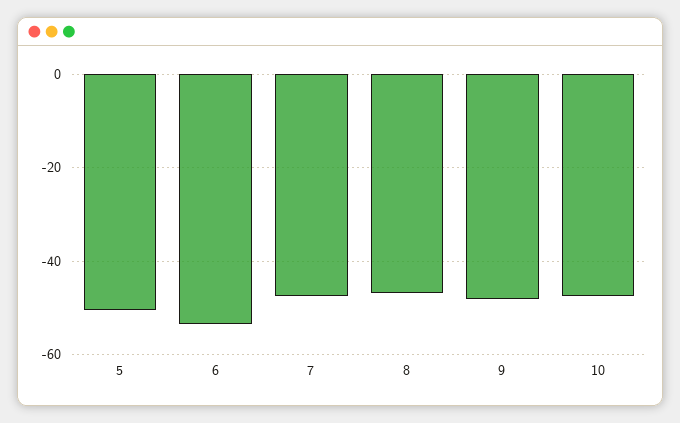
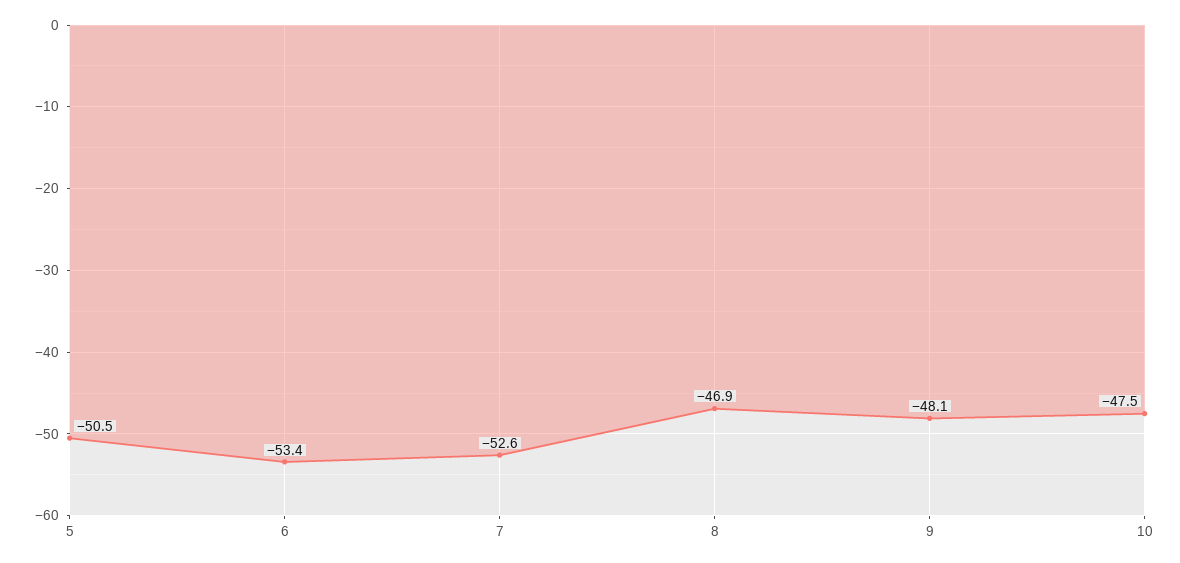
  {
    "5": -50.5,
    "6": -53.4,
-   "7": -48,
+   "7": -52.6,
    "8": -46.9,
    "9": -48.1,
    "10": -47.5
  }

